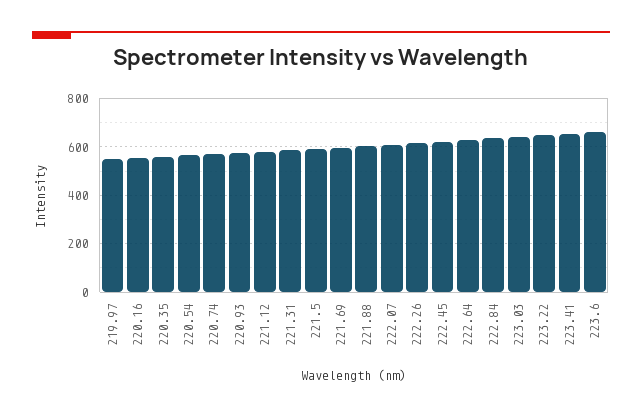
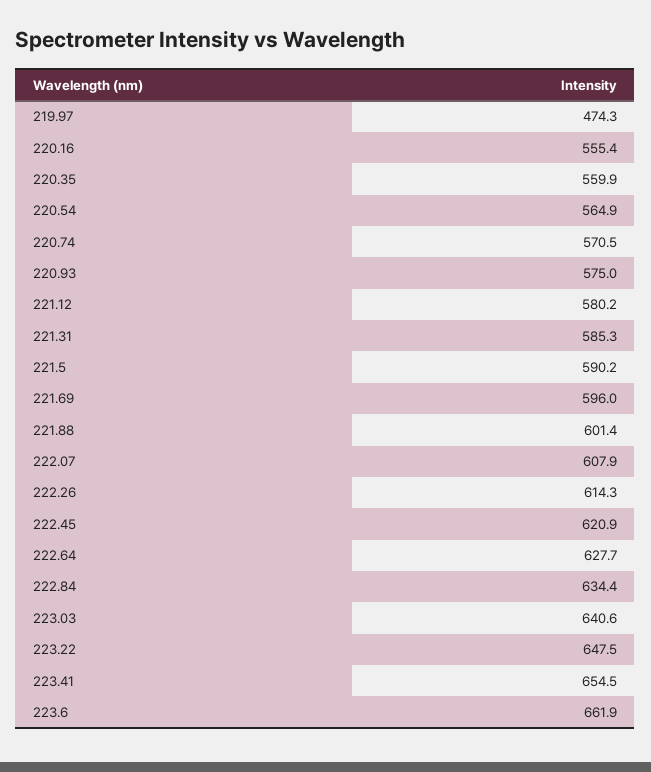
  {
-   "219.97": 550,
+   "219.97": 474.3,
    "220.16": 555.4,
    "220.35": 559.9,
    "220.54": 564.9,
    "220.74": 570.5,
    "220.93": 575,
    "221.12": 580.2,
    "221.31": 585.3,
    "221.5": 590.2,
    "221.69": 596,
    "221.88": 601.4,
    "222.07": 607.9,
    "222.26": 614.3,
    "222.45": 620.9,
    "222.64": 627.7,
    "222.84": 634.4,
    "223.03": 640.6,
    "223.22": 647.5,
    "223.41": 654.5,
    "223.6": 661.9
  }

